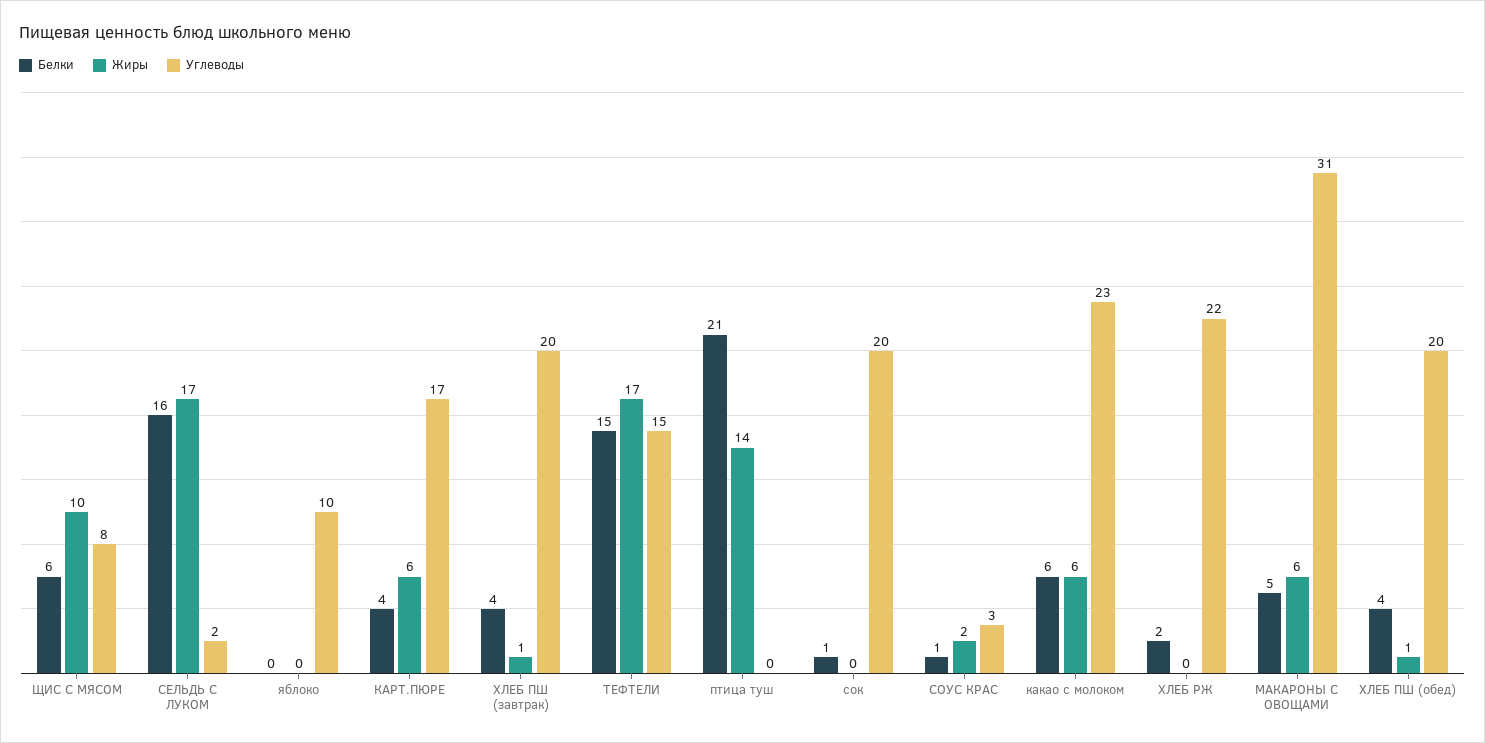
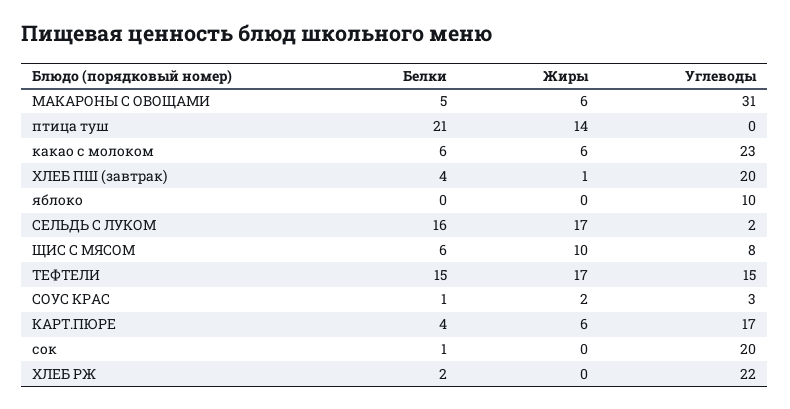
  {
    "Белки": {
      "ЩИС С МЯСОМ": 6,
      "СЕЛЬДЬ С ЛУКОМ": 16,
      "яблоко": 0,
      "КАРТ.ПЮРЕ": 4,
      "ХЛЕБ ПШ (завтрак)": 4,
      "ТЕФТЕЛИ": 15,
      "птица туш": 21,
      "сок": 1,
      "СОУС КРАС": 1,
      "какао с молоком": 6,
      "ХЛЕБ РЖ": 2,
-     "МАКАРОНЫ С ОВОЩАМИ": 5,
+     "МАКАРОНЫ С ОВОЩАМИ": 5
-     "ХЛЕБ ПШ (обед)": 4
    },
    "Жиры": {
      "ЩИС С МЯСОМ": 10,
      "СЕЛЬДЬ С ЛУКОМ": 17,
      "яблоко": 0,
      "КАРТ.ПЮРЕ": 6,
      "ХЛЕБ ПШ (завтрак)": 1,
      "ТЕФТЕЛИ": 17,
      "птица туш": 14,
      "сок": 0,
      "СОУС КРАС": 2,
      "какао с молоком": 6,
      "ХЛЕБ РЖ": 0,
-     "МАКАРОНЫ С ОВОЩАМИ": 6,
+     "МАКАРОНЫ С ОВОЩАМИ": 6
-     "ХЛЕБ ПШ (обед)": 1
    },
    "Углеводы": {
      "ЩИС С МЯСОМ": 8,
      "СЕЛЬДЬ С ЛУКОМ": 2,
      "яблоко": 10,
      "КАРТ.ПЮРЕ": 17,
      "ХЛЕБ ПШ (завтрак)": 20,
      "ТЕФТЕЛИ": 15,
      "птица туш": 0,
      "сок": 20,
      "СОУС КРАС": 3,
      "какао с молоком": 23,
      "ХЛЕБ РЖ": 22,
-     "МАКАРОНЫ С ОВОЩАМИ": 31,
+     "МАКАРОНЫ С ОВОЩАМИ": 31
-     "ХЛЕБ ПШ (обед)": 20
    }
  }

